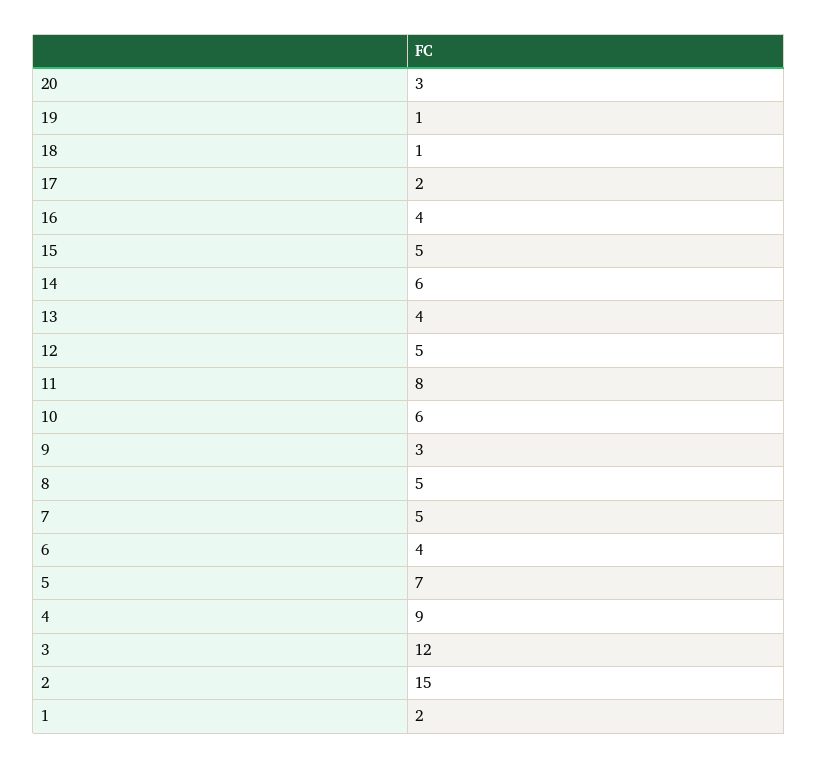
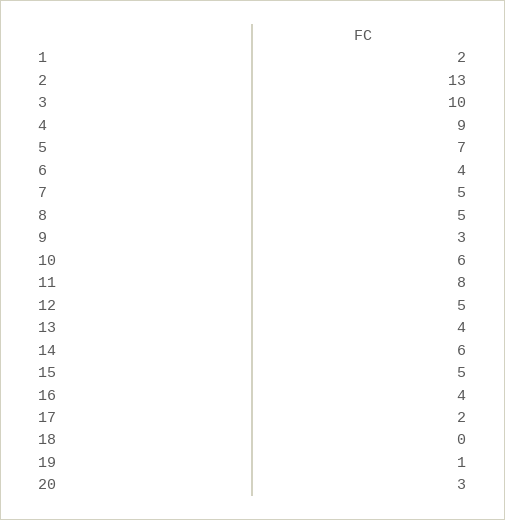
  {
    "20": 3,
    "19": 1,
-   "18": 1,
+   "18": 0,
    "17": 2,
    "16": 4,
    "15": 5,
    "14": 6,
    "13": 4,
    "12": 5,
    "11": 8,
    "10": 6,
    "9": 3,
    "8": 5,
    "7": 5,
    "6": 4,
    "5": 7,
    "4": 9,
-   "3": 12,
+   "3": 10,
-   "2": 15,
+   "2": 13,
    "1": 2
  }

